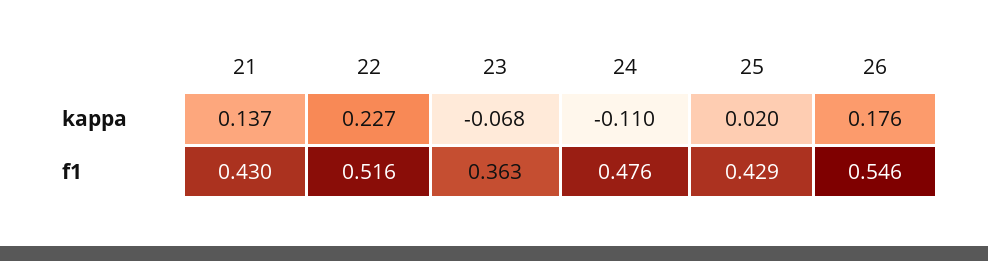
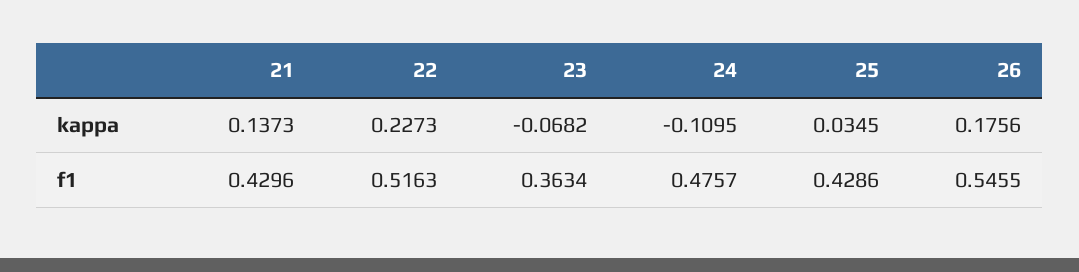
  {
    "21": {
      "kappa": 0.1373,
      "f1": 0.4296
    },
    "22": {
      "kappa": 0.2273,
      "f1": 0.5163
    },
    "23": {
      "kappa": -0.0682,
      "f1": 0.3634
    },
    "24": {
      "kappa": -0.1095,
      "f1": 0.4757
    },
    "25": {
-     "kappa": 0.02,
+     "kappa": 0.0345,
      "f1": 0.4286
    },
    "26": {
      "kappa": 0.1756,
      "f1": 0.5455
    }
  }

